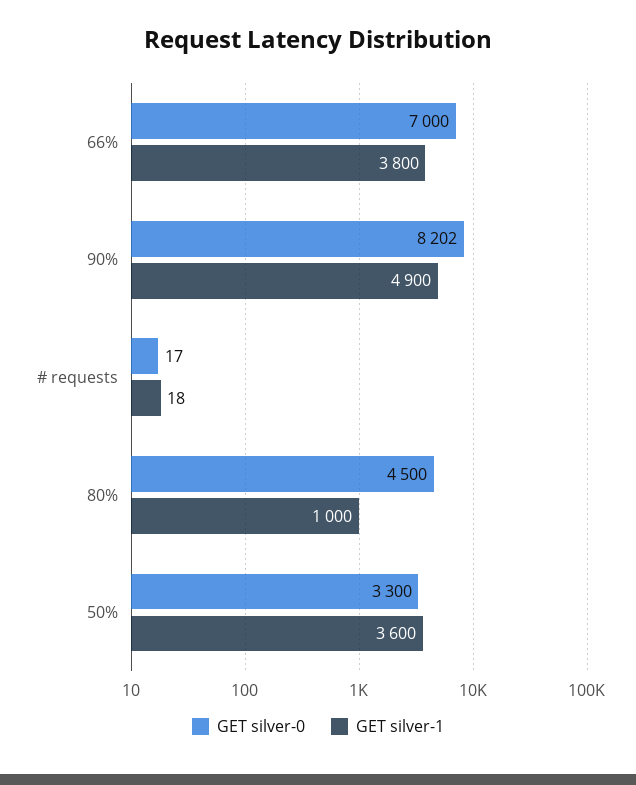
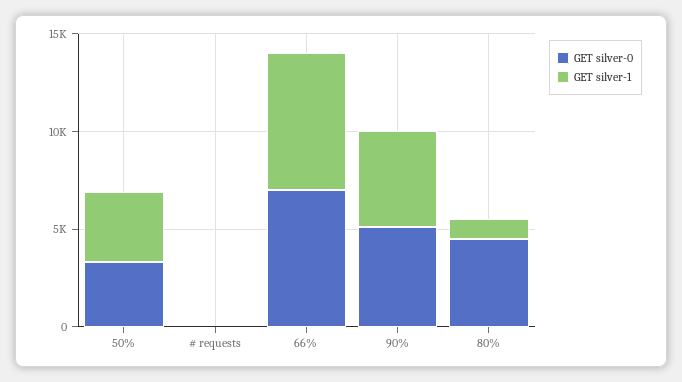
  {
    "GET silver-0": {
      "66%": 7000,
-     "90%": 8202,
+     "90%": 5000,
      "# requests": 17,
      "80%": 4500,
      "50%": 3300
    },
    "GET silver-1": {
-     "66%": 3800,
+     "66%": 7000,
      "90%": 4900,
      "# requests": 18,
      "80%": 1000,
      "50%": 3600
    }
  }

